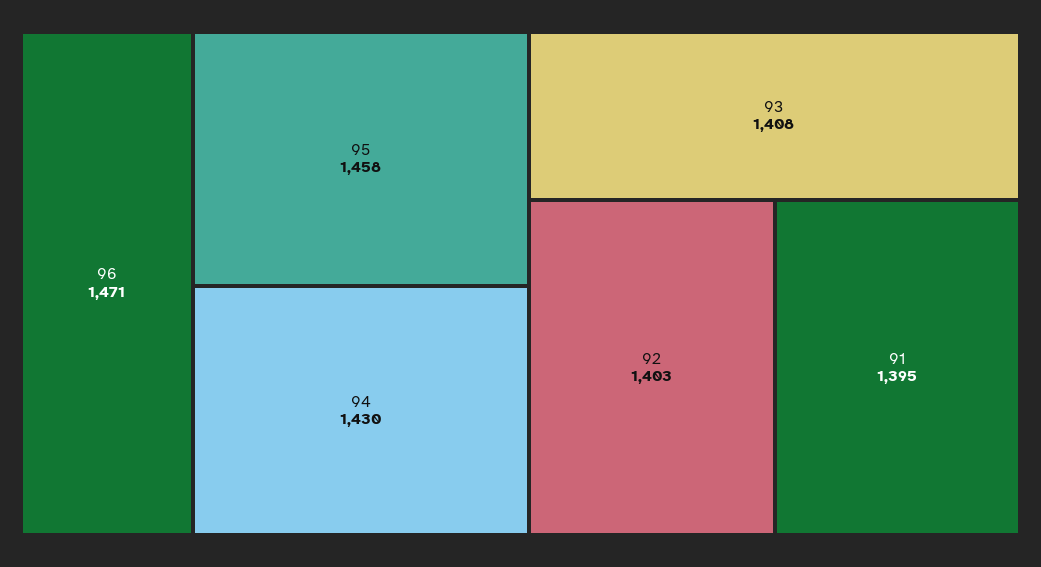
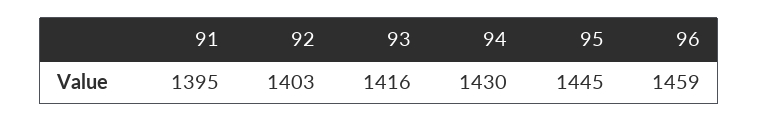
  {
-   "96": 1471,
+   "96": 1459,
-   "95": 1458,
+   "95": 1445,
    "94": 1430,
-   "93": 1408,
+   "93": 1416,
    "92": 1403,
    "91": 1395
  }

